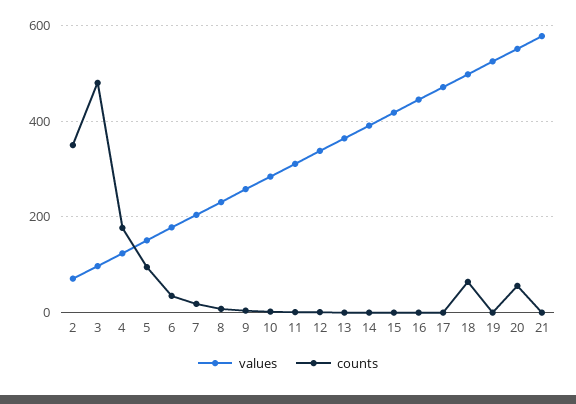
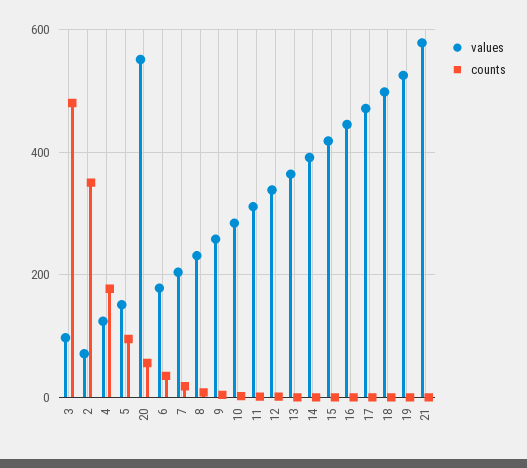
  {
    "values": {
      "2": 80,
      "3": 100,
      "4": 120,
      "5": 160,
      "6": 180,
      "7": 200,
      "8": 240,
      "9": 260,
      "10": 280,
      "11": 320,
      "12": 340,
      "13": 360,
      "14": 400,
      "15": 420,
      "16": 440,
      "17": 480,
      "18": 500,
      "19": 520,
      "20": 560,
      "21": 580
    },
    "counts": {
      "2": 360,
      "3": 480,
      "4": 180,
      "5": 100,
      "6": 40,
      "7": 20,
      "8": 0,
      "9": 0,
      "10": 0,
      "11": 0,
      "12": 0,
      "13": 0,
      "14": 0,
      "15": 0,
      "16": 0,
      "17": 0,
-     "18": 60,
+     "18": 0,
      "19": 0,
      "20": 60,
      "21": 0
    }
  }

